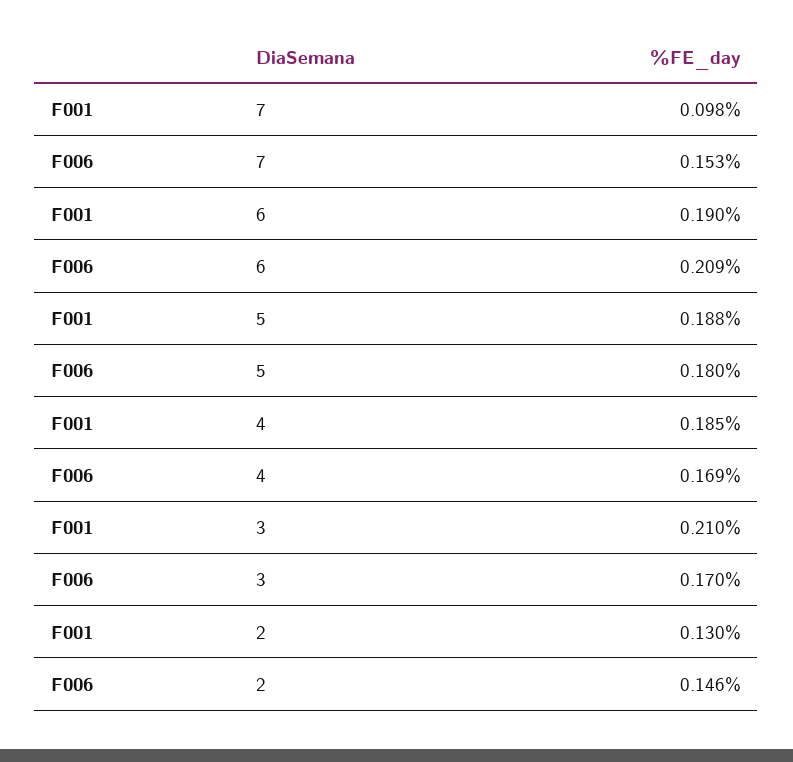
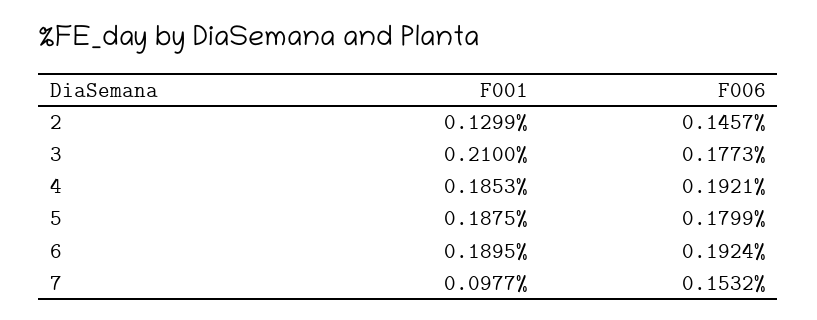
  {
    "F001": {
      "7": 0.0977,
      "6": 0.1895,
      "5": 0.1875,
      "4": 0.1853,
      "3": 0.21,
      "2": 0.1299
    },
    "F006": {
      "7": 0.1532,
-     "6": 0.209,
+     "6": 0.1924,
      "5": 0.1799,
-     "4": 0.169,
+     "4": 0.1921,
-     "3": 0.17,
+     "3": 0.1773,
      "2": 0.1457
    }
  }

